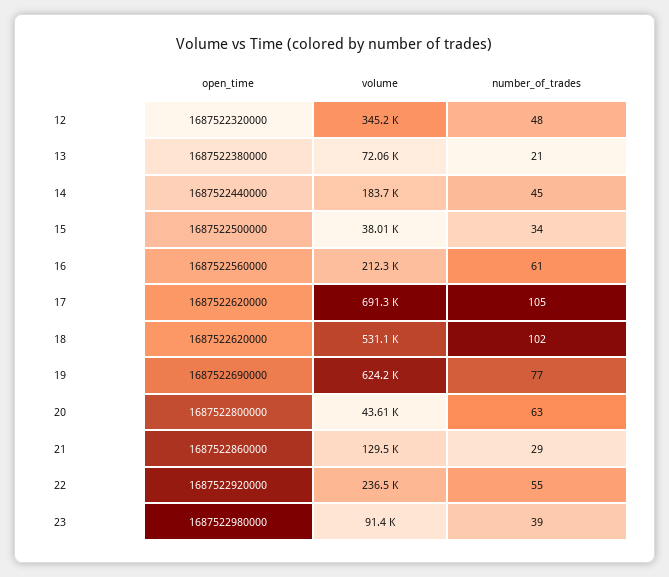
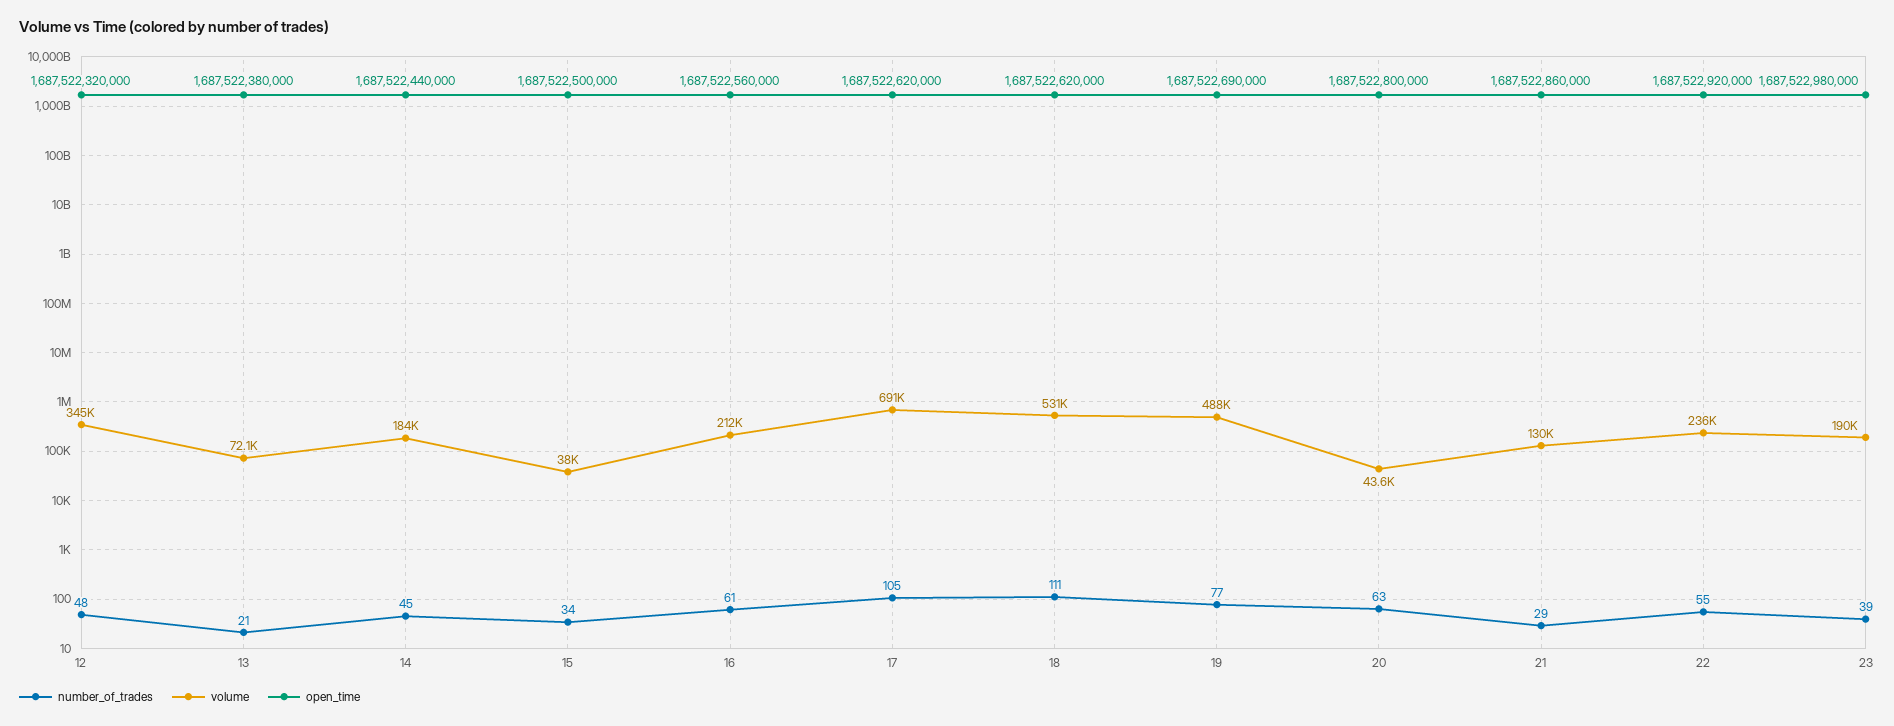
  {
    "open_time": {
      "12": 1687522320000,
      "13": 1687522380000,
      "14": 1687522440000,
      "15": 1687522500000,
      "16": 1687522560000,
      "17": 1687522620000,
      "18": 1687522620000,
      "19": 1687522690000,
      "20": 1687522800000,
      "21": 1687522860000,
      "22": 1687522920000,
      "23": 1687522980000
    },
    "volume": {
      "12": 345200,
      "13": 72060,
      "14": 183700,
      "15": 38010,
      "16": 212300,
      "17": 691300,
      "18": 531100,
-     "19": 624200,
+     "19": 488000,
      "20": 43610,
      "21": 129500,
      "22": 236500,
-     "23": 91400
+     "23": 190000
    },
    "number_of_trades": {
      "12": 48,
      "13": 21,
      "14": 45,
      "15": 34,
      "16": 61,
      "17": 105,
-     "18": 102,
+     "18": 111,
      "19": 77,
      "20": 63,
      "21": 29,
      "22": 55,
      "23": 39
    }
  }

